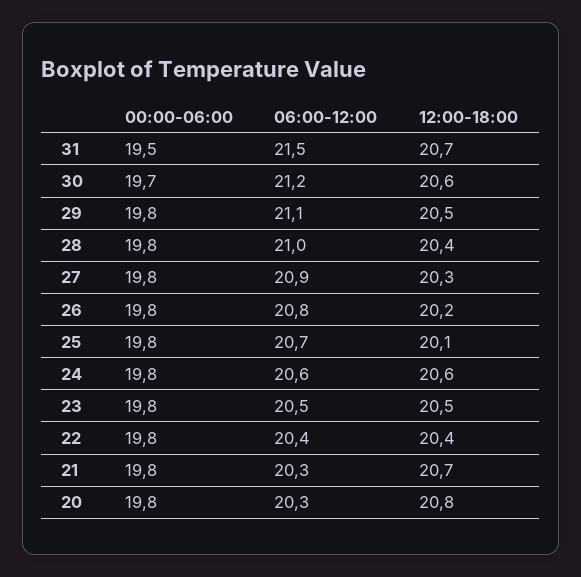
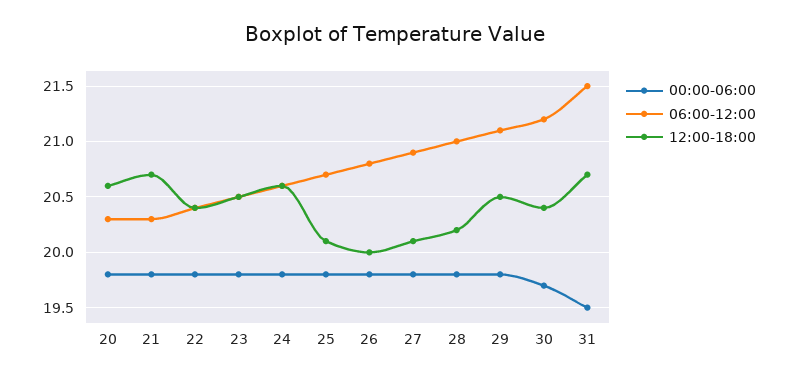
  {
    "00:00-06:00": {
      "31": 19.5,
      "30": 19.7,
      "29": 19.8,
      "28": 19.8,
      "27": 19.8,
      "26": 19.8,
      "25": 19.8,
      "24": 19.8,
      "23": 19.8,
      "22": 19.8,
      "21": 19.8,
      "20": 19.8
    },
    "06:00-12:00": {
      "31": 21.5,
      "30": 21.2,
      "29": 21.1,
      "28": 21,
      "27": 20.9,
      "26": 20.8,
      "25": 20.7,
      "24": 20.6,
      "23": 20.5,
      "22": 20.4,
      "21": 20.3,
      "20": 20.3
    },
    "12:00-18:00": {
      "31": 20.7,
-     "30": 20.6,
+     "30": 20.4,
      "29": 20.5,
-     "28": 20.4,
+     "28": 20.2,
-     "27": 20.3,
+     "27": 20.1,
-     "26": 20.2,
+     "26": 20,
      "25": 20.1,
      "24": 20.6,
      "23": 20.5,
      "22": 20.4,
      "21": 20.7,
-     "20": 20.8
+     "20": 20.6
    }
  }

